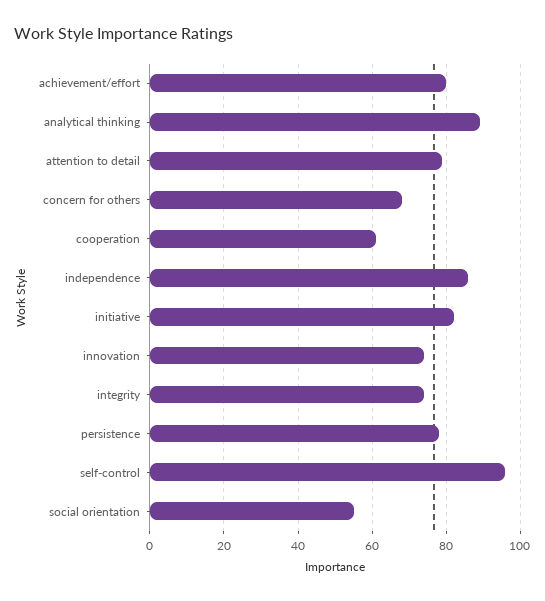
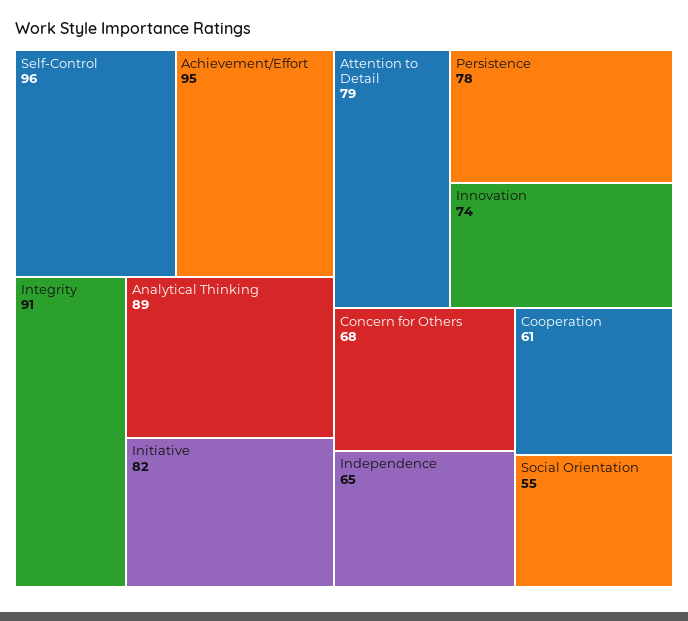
  {
-   "achievement/effort": 80,
+   "achievement/effort": 95,
    "analytical thinking": 89,
    "attention to detail": 79,
    "concern for others": 68,
    "cooperation": 61,
-   "independence": 85,
+   "independence": 65,
    "initiative": 82,
    "innovation": 74,
-   "integrity": 75,
+   "integrity": 91,
    "persistence": 78,
    "self-control": 96,
    "social orientation": 55
  }

